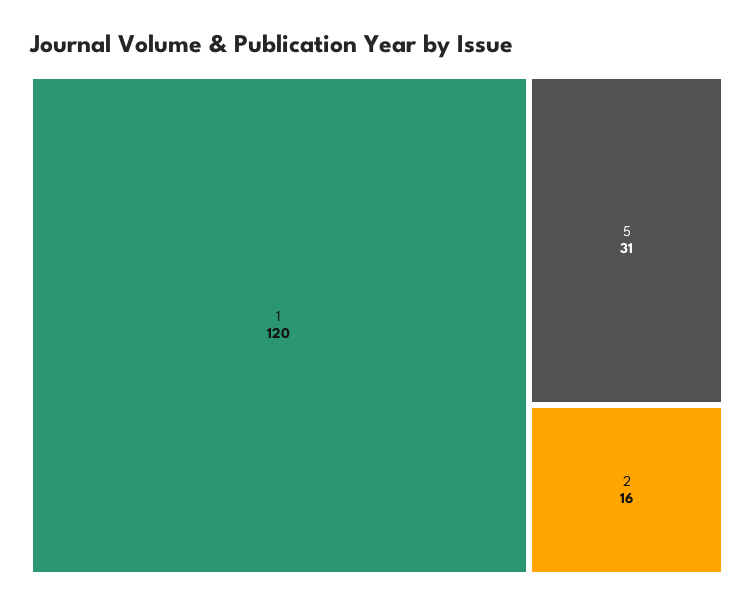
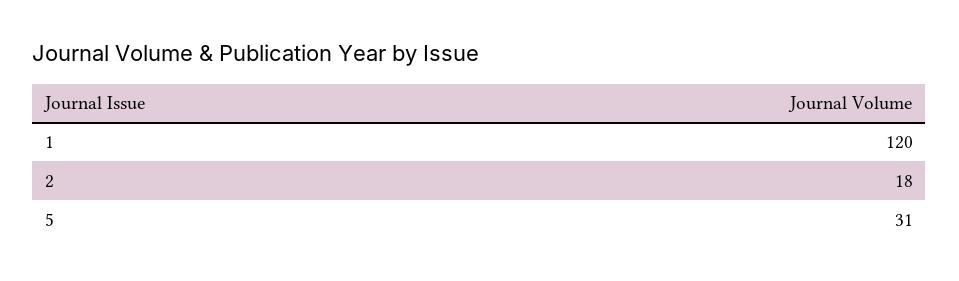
  {
    "1": 120,
    "5": 31,
-   "2": 16
+   "2": 18
  }

